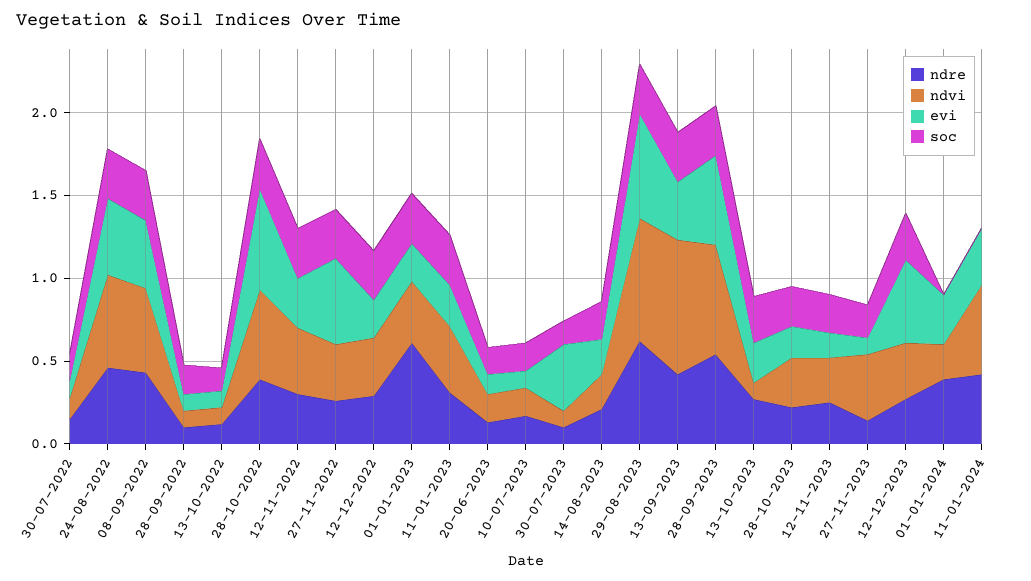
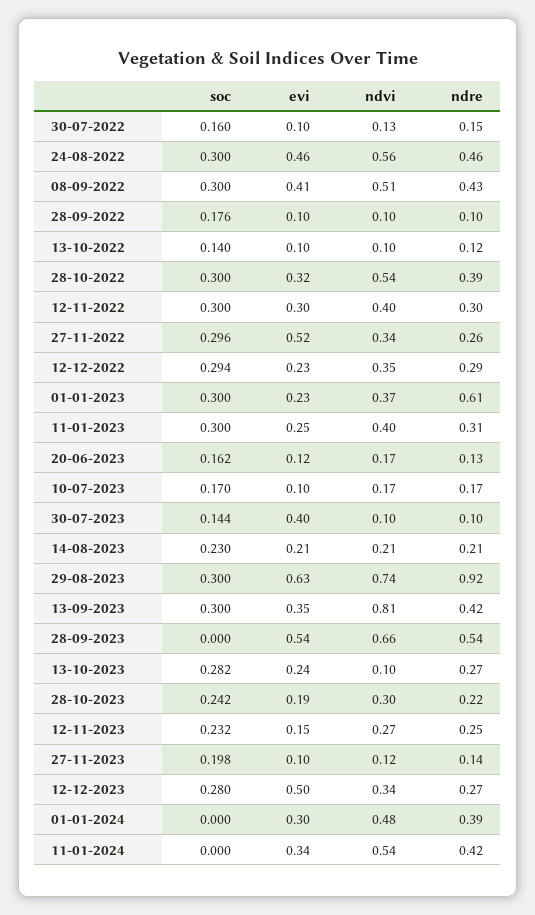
  {
    "ndre": {
      "30-07-2022": 0.15,
      "24-08-2022": 0.46,
      "08-09-2022": 0.43,
      "28-09-2022": 0.1,
      "13-10-2022": 0.12,
      "28-10-2022": 0.39,
      "12-11-2022": 0.3,
      "27-11-2022": 0.26,
      "12-12-2022": 0.29,
      "01-01-2023": 0.61,
      "11-01-2023": 0.31,
      "20-06-2023": 0.13,
      "10-07-2023": 0.17,
      "30-07-2023": 0.1,
      "14-08-2023": 0.21,
-     "29-08-2023": 0.6,
+     "29-08-2023": 0.92,
      "13-09-2023": 0.42,
      "28-09-2023": 0.54,
      "13-10-2023": 0.27,
      "28-10-2023": 0.22,
      "12-11-2023": 0.25,
      "27-11-2023": 0.14,
      "12-12-2023": 0.27,
      "01-01-2024": 0.39,
      "11-01-2024": 0.42
    },
    "ndvi": {
      "30-07-2022": 0.13,
      "24-08-2022": 0.56,
      "08-09-2022": 0.51,
      "28-09-2022": 0.1,
      "13-10-2022": 0.1,
      "28-10-2022": 0.54,
      "12-11-2022": 0.4,
      "27-11-2022": 0.34,
      "12-12-2022": 0.35,
      "01-01-2023": 0.37,
      "11-01-2023": 0.4,
      "20-06-2023": 0.17,
      "10-07-2023": 0.17,
      "30-07-2023": 0.1,
      "14-08-2023": 0.21,
      "29-08-2023": 0.74,
      "13-09-2023": 0.81,
      "28-09-2023": 0.66,
      "13-10-2023": 0.1,
      "28-10-2023": 0.3,
      "12-11-2023": 0.27,
-     "27-11-2023": 0.4,
+     "27-11-2023": 0.12,
      "12-12-2023": 0.34,
-     "01-01-2024": 0.2,
+     "01-01-2024": 0.48,
      "11-01-2024": 0.54
    },
    "evi": {
      "30-07-2022": 0.1,
      "24-08-2022": 0.46,
      "08-09-2022": 0.41,
      "28-09-2022": 0.1,
      "13-10-2022": 0.1,
-     "28-10-2022": 0.6,
+     "28-10-2022": 0.32,
      "12-11-2022": 0.3,
      "27-11-2022": 0.52,
      "12-12-2022": 0.23,
      "01-01-2023": 0.23,
      "11-01-2023": 0.25,
      "20-06-2023": 0.12,
      "10-07-2023": 0.1,
      "30-07-2023": 0.4,
      "14-08-2023": 0.21,
      "29-08-2023": 0.63,
      "13-09-2023": 0.35,
      "28-09-2023": 0.54,
      "13-10-2023": 0.24,
      "28-10-2023": 0.19,
      "12-11-2023": 0.15,
      "27-11-2023": 0.1,
      "12-12-2023": 0.5,
      "01-01-2024": 0.3,
      "11-01-2024": 0.34
    },
    "soc": {
      "30-07-2022": 0.16,
      "24-08-2022": 0.3,
      "08-09-2022": 0.3,
      "28-09-2022": 0.176,
      "13-10-2022": 0.14,
      "28-10-2022": 0.3,
      "12-11-2022": 0.3,
      "27-11-2022": 0.296,
      "12-12-2022": 0.294,
      "01-01-2023": 0.3,
      "11-01-2023": 0.3,
      "20-06-2023": 0.162,
      "10-07-2023": 0.17,
      "30-07-2023": 0.144,
      "14-08-2023": 0.23,
      "29-08-2023": 0.3,
      "13-09-2023": 0.3,
-     "28-09-2023": 0.3,
+     "28-09-2023": 0,
      "13-10-2023": 0.282,
      "28-10-2023": 0.242,
      "12-11-2023": 0.232,
      "27-11-2023": 0.198,
      "12-12-2023": 0.28,
      "01-01-2024": 0,
      "11-01-2024": 0
    }
  }

